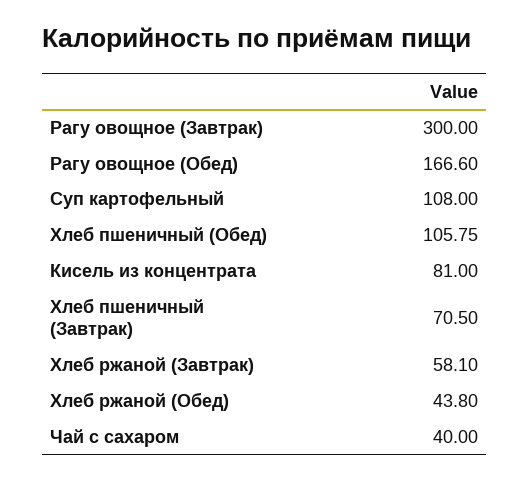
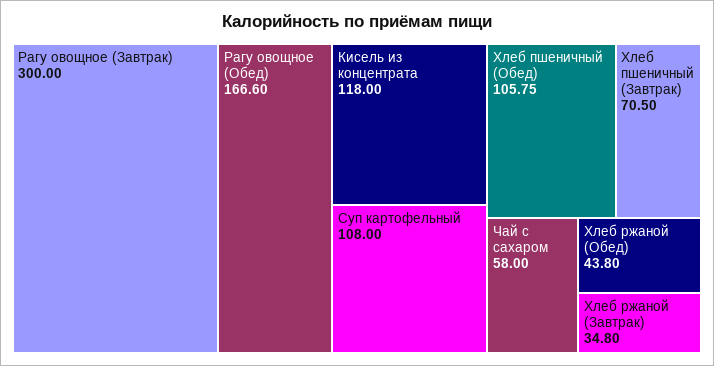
  {
    "Рагу овощное (Завтрак)": 300,
    "Рагу овощное (Обед)": 166.6,
    "Суп картофельный": 108,
    "Хлеб пшеничный (Обед)": 105.75,
-   "Кисель из концентрата": 81,
+   "Кисель из концентрата": 118,
    "Хлеб пшеничный (Завтрак)": 70.5,
-   "Хлеб ржаной (Завтрак)": 58.1,
+   "Хлеб ржаной (Завтрак)": 34.8,
    "Хлеб ржаной (Обед)": 43.8,
-   "Чай с сахаром": 40
+   "Чай с сахаром": 58
  }

